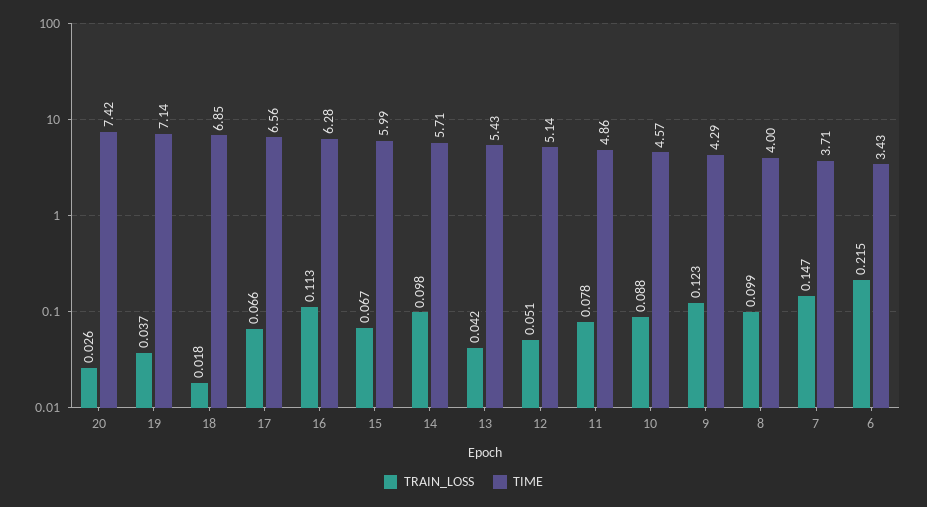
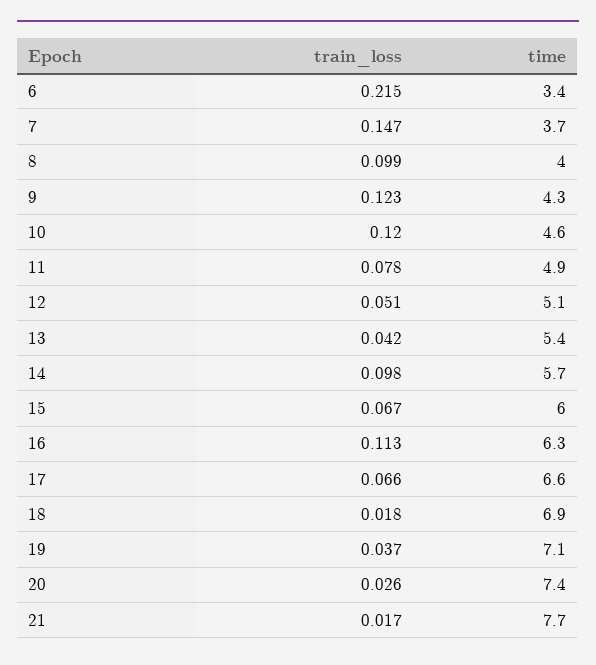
  {
    "TRAIN_LOSS": {
      "20": 0.026,
      "19": 0.037,
      "18": 0.018,
      "17": 0.066,
      "16": 0.113,
      "15": 0.067,
      "14": 0.098,
      "13": 0.042,
      "12": 0.051,
      "11": 0.078,
-     "10": 0.088,
+     "10": 0.12,
      "9": 0.123,
      "8": 0.099,
      "7": 0.147,
-     "6": 0.215
+     "6": 0.215,
+     "21": 0.017
    },
    "TIME": {
      "20": 7.42,
      "19": 7.14,
      "18": 6.85,
      "17": 6.56,
      "16": 6.28,
      "15": 5.99,
      "14": 5.71,
      "13": 5.43,
      "12": 5.14,
      "11": 4.86,
      "10": 4.57,
      "9": 4.29,
      "8": 4,
      "7": 3.71,
-     "6": 3.43
+     "6": 3.43,
+     "21": 7.7
    }
  }

